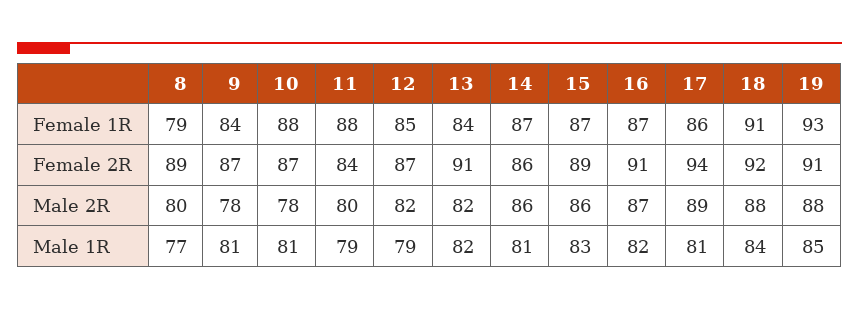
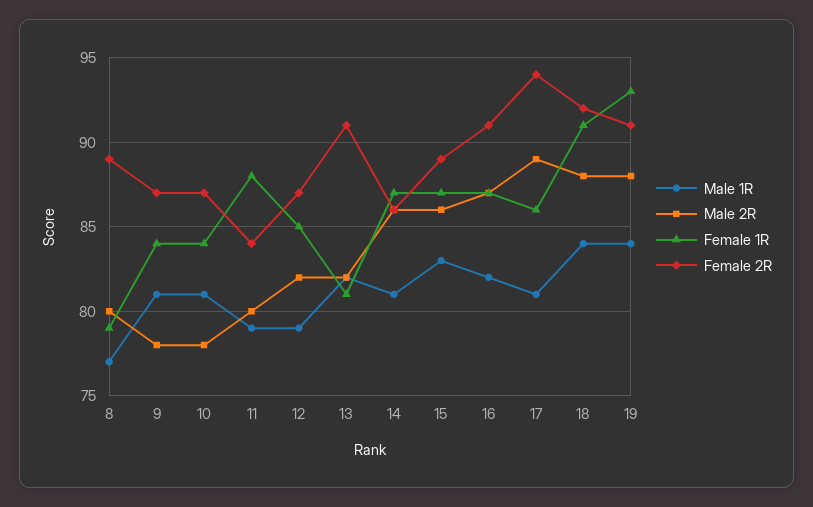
  {
    "Female 1R": {
      "8": 79,
      "9": 84,
-     "10": 88,
+     "10": 84,
      "11": 88,
      "12": 85,
-     "13": 84,
+     "13": 81,
      "14": 87,
      "15": 87,
      "16": 87,
      "17": 86,
      "18": 91,
      "19": 93
    },
    "Female 2R": {
      "8": 89,
      "9": 87,
      "10": 87,
      "11": 84,
      "12": 87,
      "13": 91,
      "14": 86,
      "15": 89,
      "16": 91,
      "17": 94,
      "18": 92,
      "19": 91
    },
    "Male 2R": {
      "8": 80,
      "9": 78,
      "10": 78,
      "11": 80,
      "12": 82,
      "13": 82,
      "14": 86,
      "15": 86,
      "16": 87,
      "17": 89,
      "18": 88,
      "19": 88
    },
    "Male 1R": {
      "8": 77,
      "9": 81,
      "10": 81,
      "11": 79,
      "12": 79,
      "13": 82,
      "14": 81,
      "15": 83,
      "16": 82,
      "17": 81,
      "18": 84,
-     "19": 85
+     "19": 84
    }
  }

